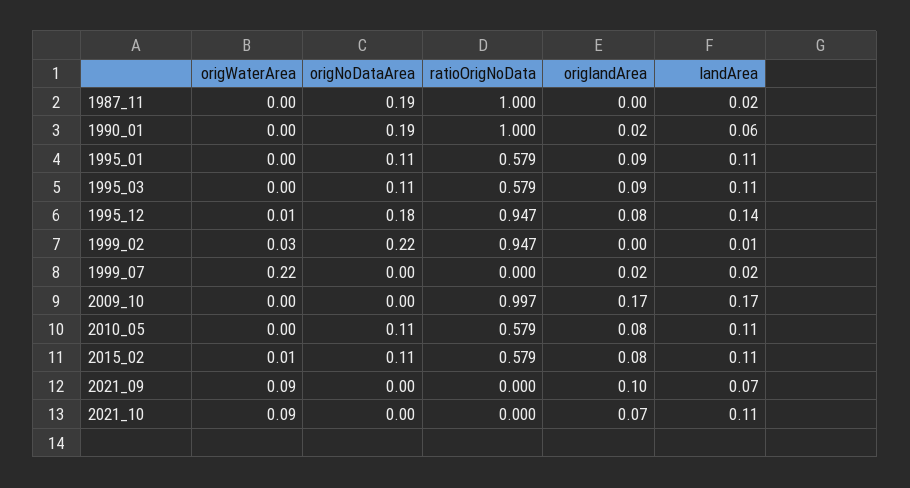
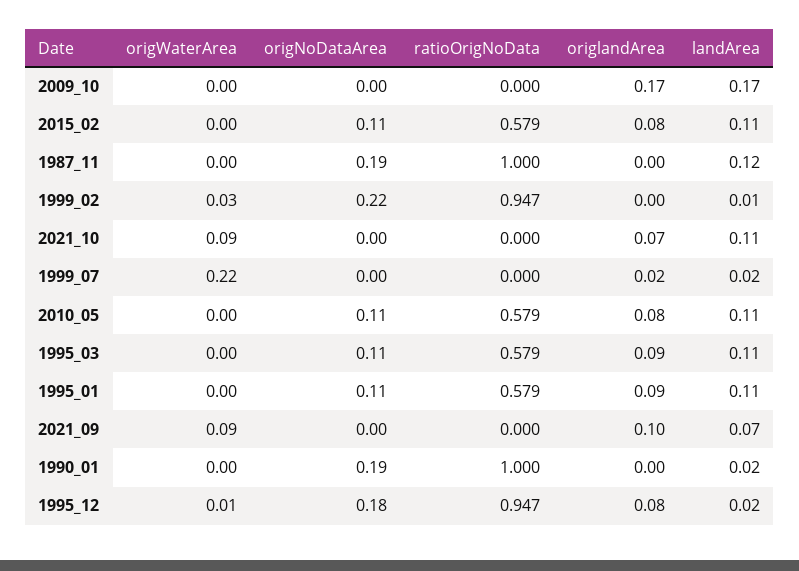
  {
    "origWaterArea": {
      "1987_11": 0,
      "1990_01": 0,
      "1995_01": 0,
      "1995_03": 0,
      "1995_12": 0.01,
      "1999_02": 0.03,
      "1999_07": 0.22,
      "2009_10": 0,
      "2010_05": 0,
-     "2015_02": 0.01,
+     "2015_02": 0,
      "2021_09": 0.09,
      "2021_10": 0.09
    },
    "origNoDataArea": {
      "1987_11": 0.19,
      "1990_01": 0.19,
      "1995_01": 0.11,
      "1995_03": 0.11,
      "1995_12": 0.18,
      "1999_02": 0.22,
      "1999_07": 0,
      "2009_10": 0,
      "2010_05": 0.11,
      "2015_02": 0.11,
      "2021_09": 0,
      "2021_10": 0
    },
    "ratioOrigNoData": {
      "1987_11": 1,
      "1990_01": 1,
      "1995_01": 0.579,
      "1995_03": 0.579,
      "1995_12": 0.947,
      "1999_02": 0.947,
      "1999_07": 0,
-     "2009_10": 0.997,
+     "2009_10": 0,
      "2010_05": 0.579,
      "2015_02": 0.579,
      "2021_09": 0,
      "2021_10": 0
    },
    "origlandArea": {
      "1987_11": 0,
-     "1990_01": 0.02,
+     "1990_01": 0,
      "1995_01": 0.09,
      "1995_03": 0.09,
      "1995_12": 0.08,
      "1999_02": 0,
      "1999_07": 0.02,
      "2009_10": 0.17,
      "2010_05": 0.08,
      "2015_02": 0.08,
      "2021_09": 0.1,
      "2021_10": 0.07
    },
    "landArea": {
-     "1987_11": 0.02,
+     "1987_11": 0.12,
-     "1990_01": 0.06,
+     "1990_01": 0.02,
      "1995_01": 0.11,
      "1995_03": 0.11,
-     "1995_12": 0.14,
+     "1995_12": 0.02,
      "1999_02": 0.01,
      "1999_07": 0.02,
      "2009_10": 0.17,
      "2010_05": 0.11,
      "2015_02": 0.11,
      "2021_09": 0.07,
      "2021_10": 0.11
    }
  }

